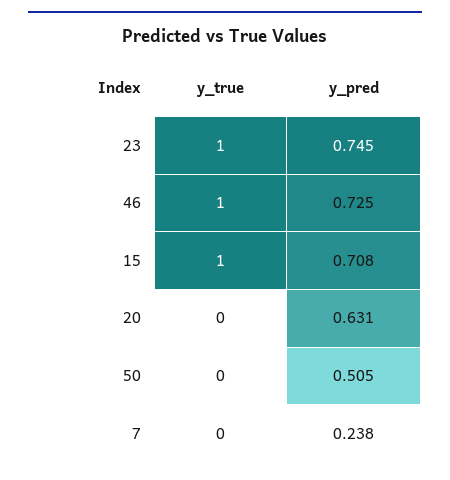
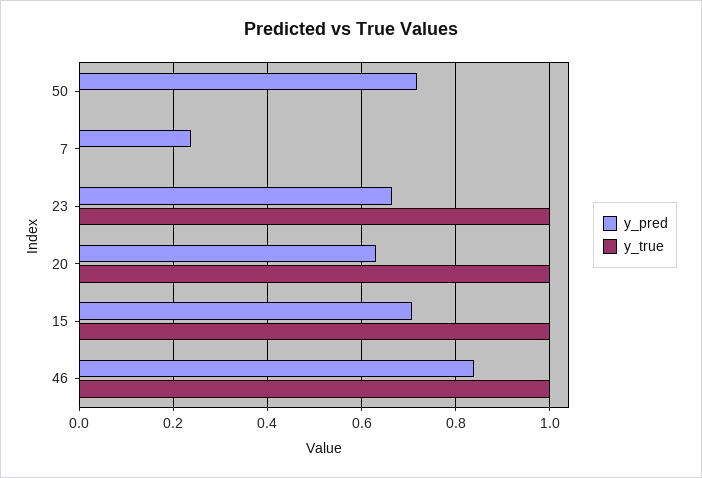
  {
    "y_true": {
      "23": 1,
      "46": 1,
      "15": 1,
-     "20": 0,
+     "20": 1,
      "50": 0,
      "7": 0
    },
    "y_pred": {
-     "23": 0.745,
+     "23": 0.66,
-     "46": 0.725,
+     "46": 0.84,
      "15": 0.708,
      "20": 0.631,
-     "50": 0.505,
+     "50": 0.72,
      "7": 0.238
    }
  }

